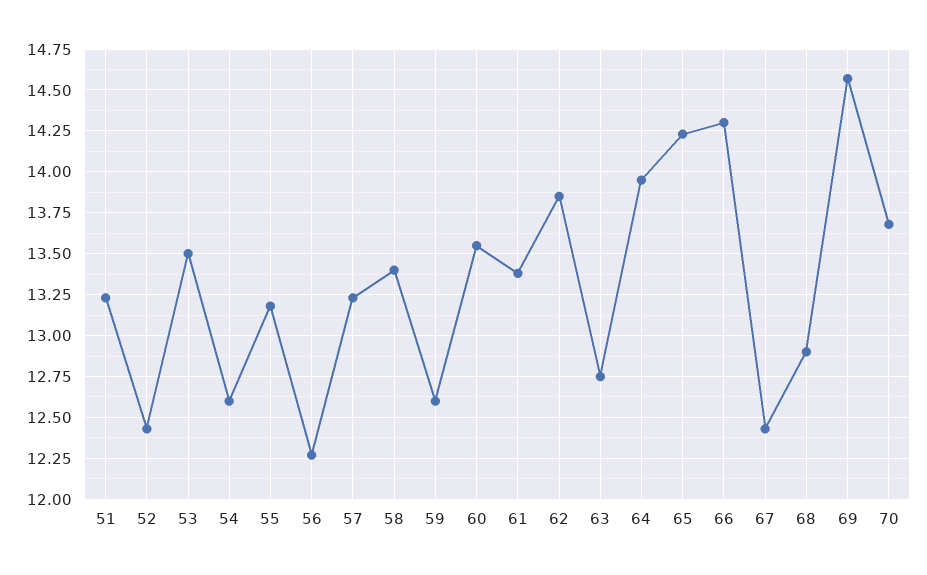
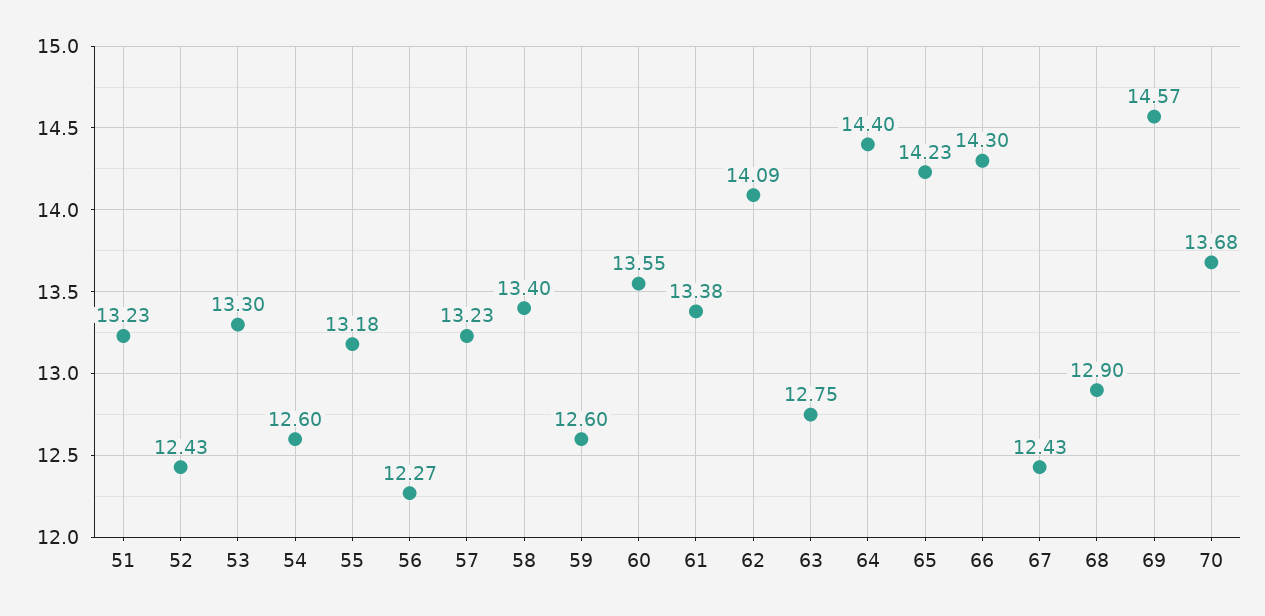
  {
    "51": 13.23,
    "52": 12.43,
-   "53": 13.5,
+   "53": 13.3,
    "54": 12.6,
    "55": 13.18,
    "56": 12.27,
    "57": 13.23,
    "58": 13.4,
    "59": 12.6,
    "60": 13.55,
    "61": 13.38,
-   "62": 13.85,
+   "62": 14.09,
    "63": 12.75,
-   "64": 13.95,
+   "64": 14.4,
    "65": 14.23,
    "66": 14.3,
    "67": 12.43,
    "68": 12.9,
    "69": 14.57,
    "70": 13.68
  }

